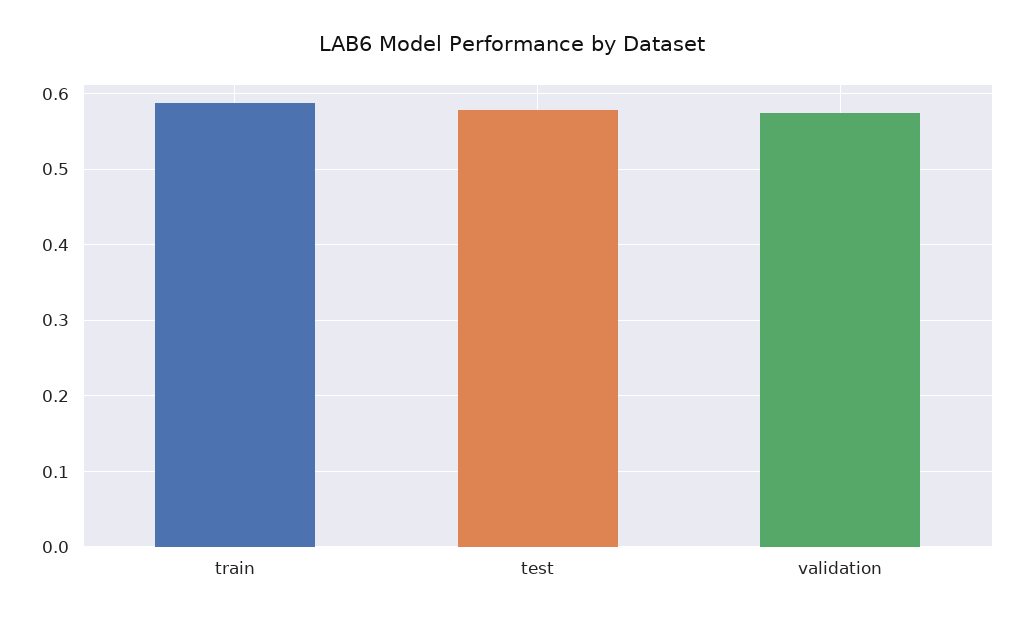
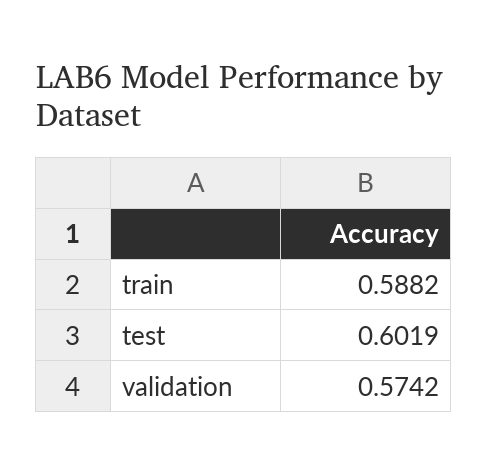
  {
    "train": 0.5882,
-   "test": 0.58,
+   "test": 0.6019,
    "validation": 0.5742
  }

